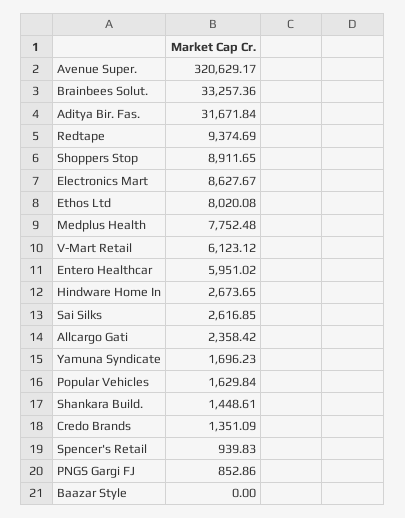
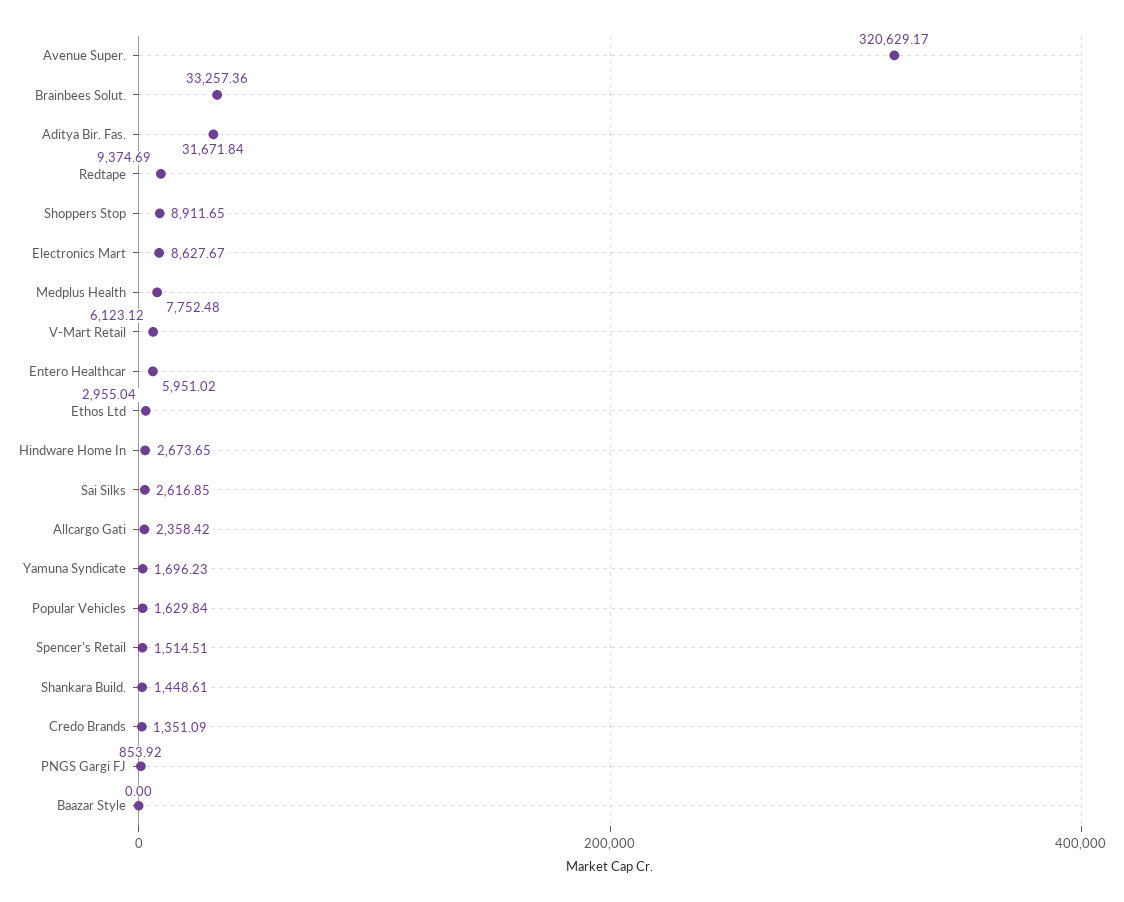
  {
    "Avenue Super.": 320629.17,
    "Brainbees Solut.": 33257.36,
    "Aditya Bir. Fas.": 31671.84,
    "Redtape": 9374.69,
    "Shoppers Stop": 8911.65,
    "Electronics Mart": 8627.67,
-   "Ethos Ltd": 8020.08,
+   "Ethos Ltd": 2955.04,
    "Medplus Health": 7752.48,
    "V-Mart Retail": 6123.12,
    "Entero Healthcar": 5951.02,
    "Hindware Home In": 2673.65,
    "Sai Silks": 2616.85,
    "Allcargo Gati": 2358.42,
    "Yamuna Syndicate": 1696.23,
    "Popular Vehicles": 1629.84,
    "Shankara Build.": 1448.61,
    "Credo Brands": 1351.09,
-   "Spencer's Retail": 939.83,
+   "Spencer's Retail": 1514.51,
-   "PNGS Gargi FJ": 852.86,
+   "PNGS Gargi FJ": 853.92,
    "Baazar Style": 0
  }

